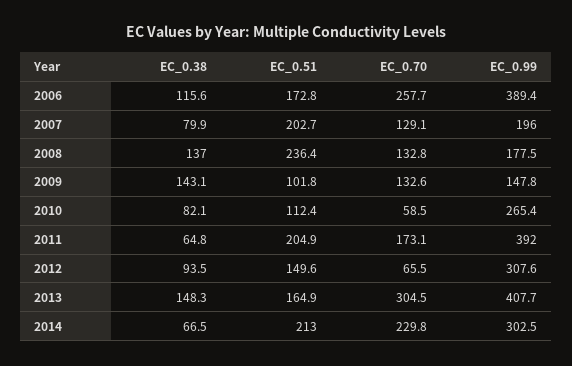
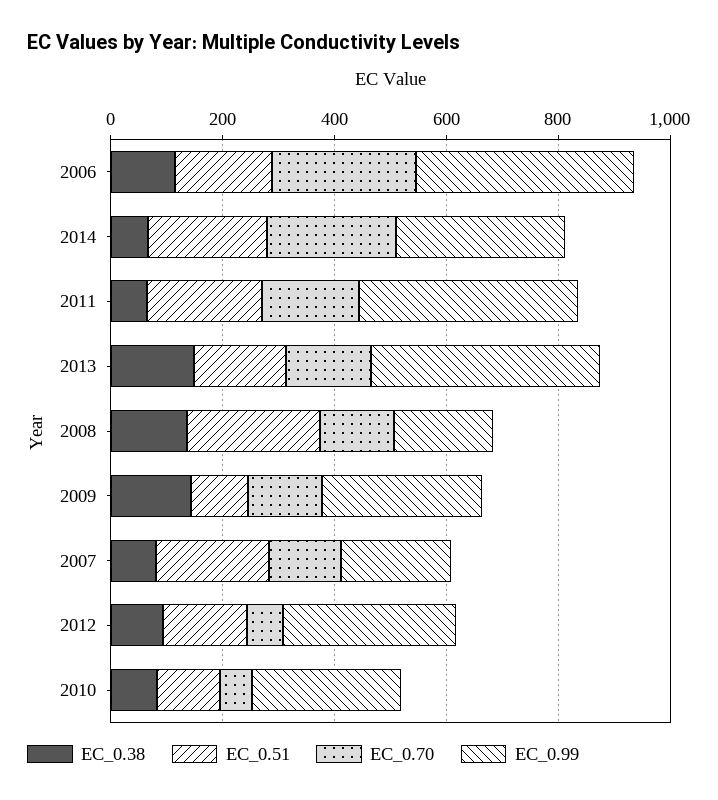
  {
    "EC_0.38": {
      "2006": 115.6,
      "2007": 79.9,
      "2008": 137,
      "2009": 143.1,
      "2010": 82.1,
      "2011": 64.8,
      "2012": 93.5,
      "2013": 148.3,
      "2014": 66.5
    },
    "EC_0.51": {
      "2006": 172.8,
      "2007": 202.7,
      "2008": 236.4,
      "2009": 101.8,
      "2010": 112.4,
      "2011": 204.9,
      "2012": 149.6,
      "2013": 164.9,
      "2014": 213
    },
    "EC_0.70": {
      "2006": 257.7,
      "2007": 129.1,
      "2008": 132.8,
      "2009": 132.6,
      "2010": 58.5,
      "2011": 173.1,
      "2012": 65.5,
-     "2013": 304.5,
+     "2013": 150,
      "2014": 229.8
    },
    "EC_0.99": {
      "2006": 389.4,
      "2007": 196,
      "2008": 177.5,
-     "2009": 147.8,
+     "2009": 300,
      "2010": 265.4,
      "2011": 392,
      "2012": 307.6,
      "2013": 407.7,
      "2014": 302.5
    }
  }

